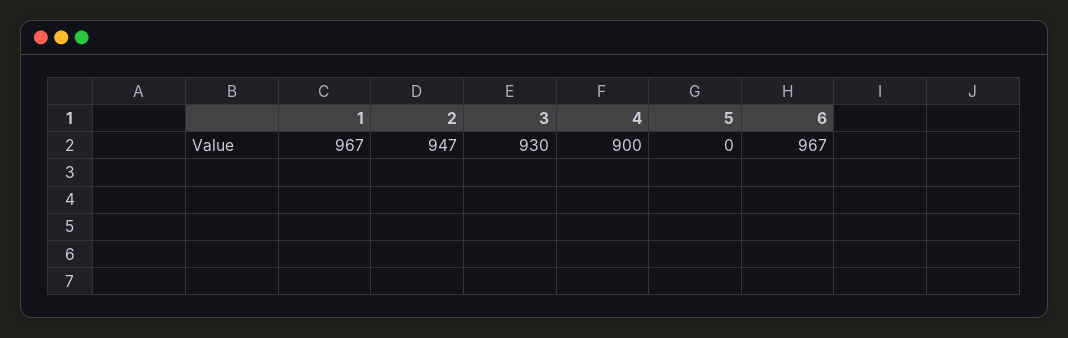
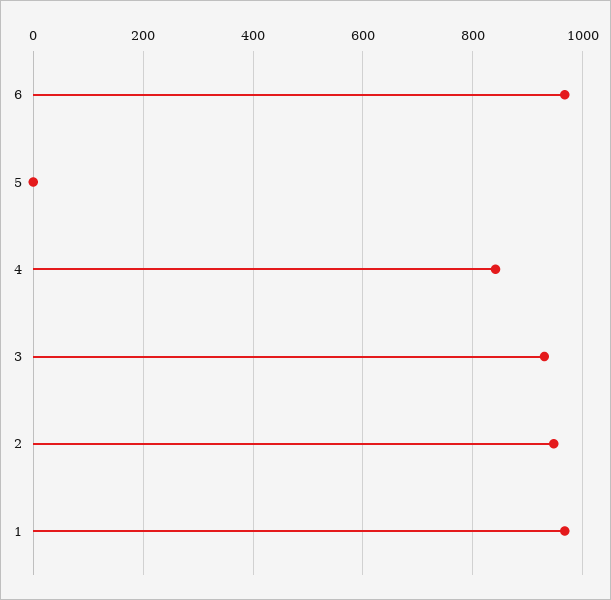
  {
    "1": 967,
    "2": 947,
    "3": 930,
-   "4": 900,
+   "4": 840,
    "5": 0,
    "6": 967
  }

